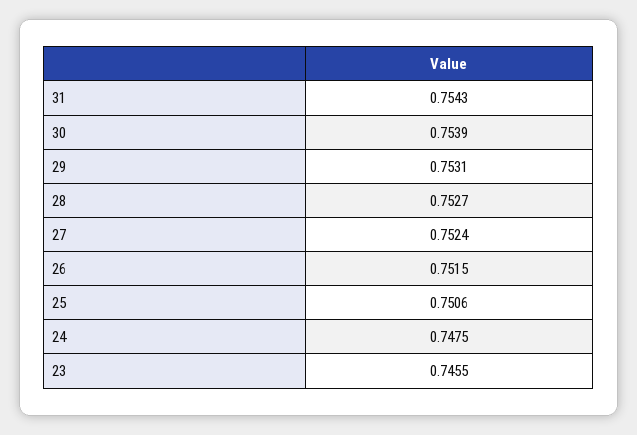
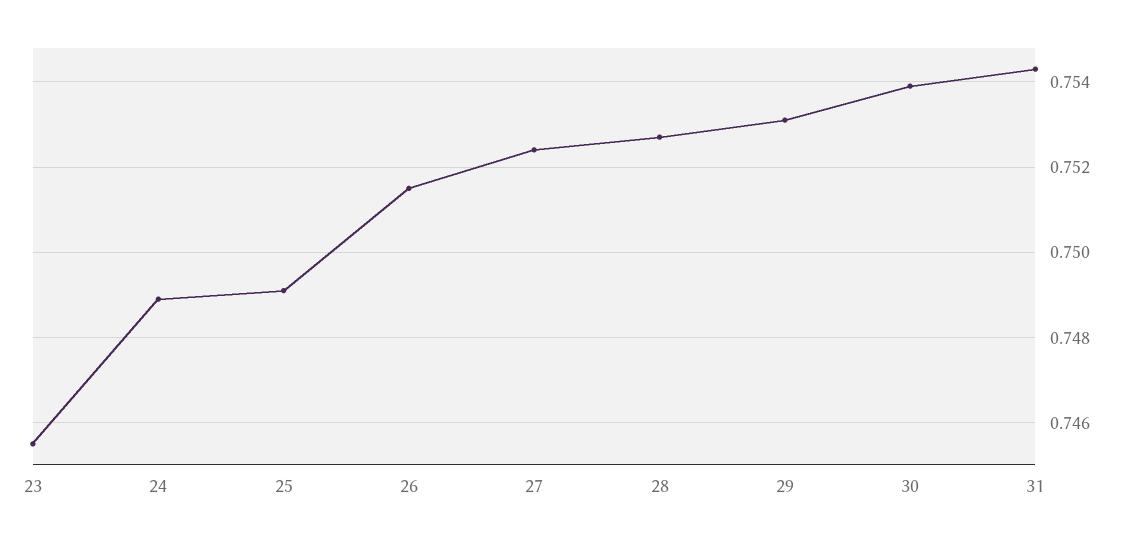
  {
    "31": 0.7543,
    "30": 0.7539,
    "29": 0.7531,
    "28": 0.7527,
    "27": 0.7524,
    "26": 0.7515,
-   "25": 0.7506,
+   "25": 0.749,
-   "24": 0.7475,
+   "24": 0.749,
    "23": 0.7455
  }

